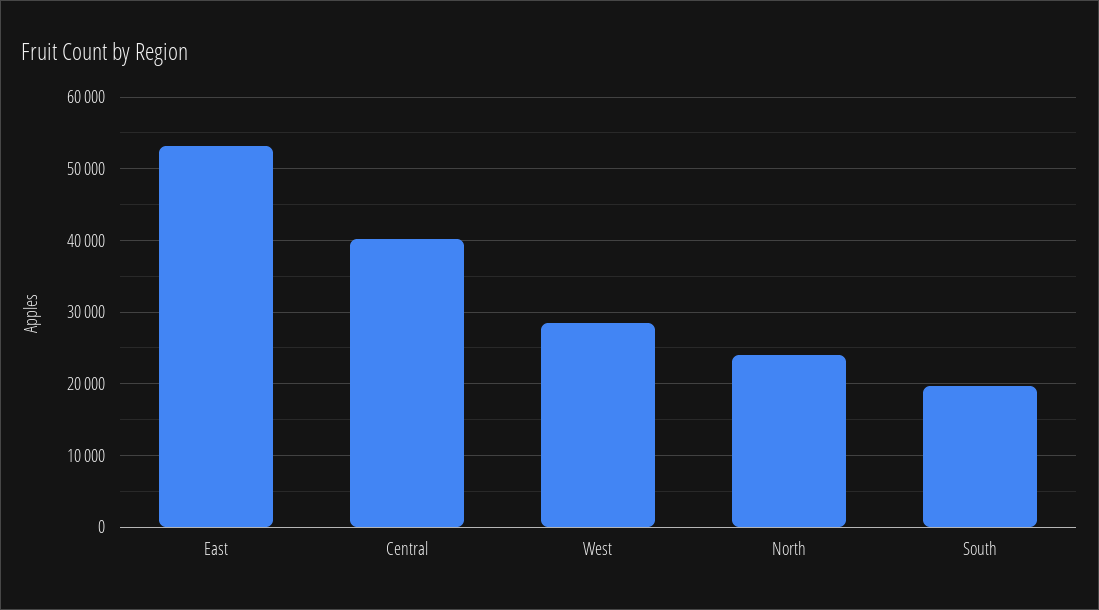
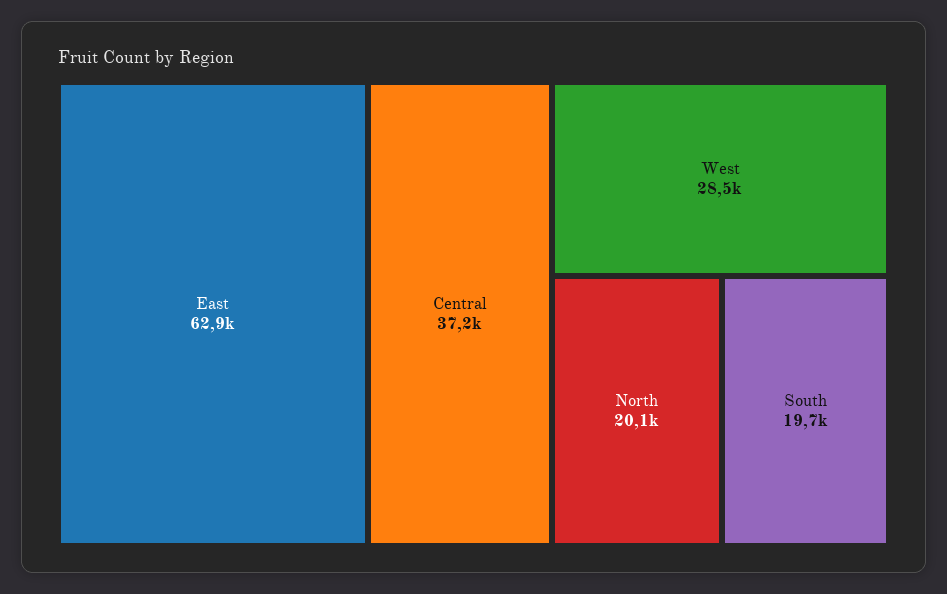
  {
-   "East": 53000,
+   "East": 62900,
-   "Central": 40000,
+   "Central": 37200,
    "West": 28500,
-   "North": 24000,
+   "North": 20100,
    "South": 19700
  }

